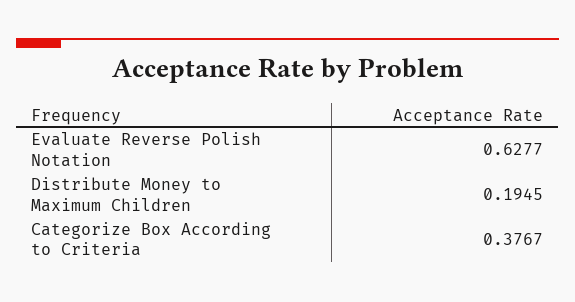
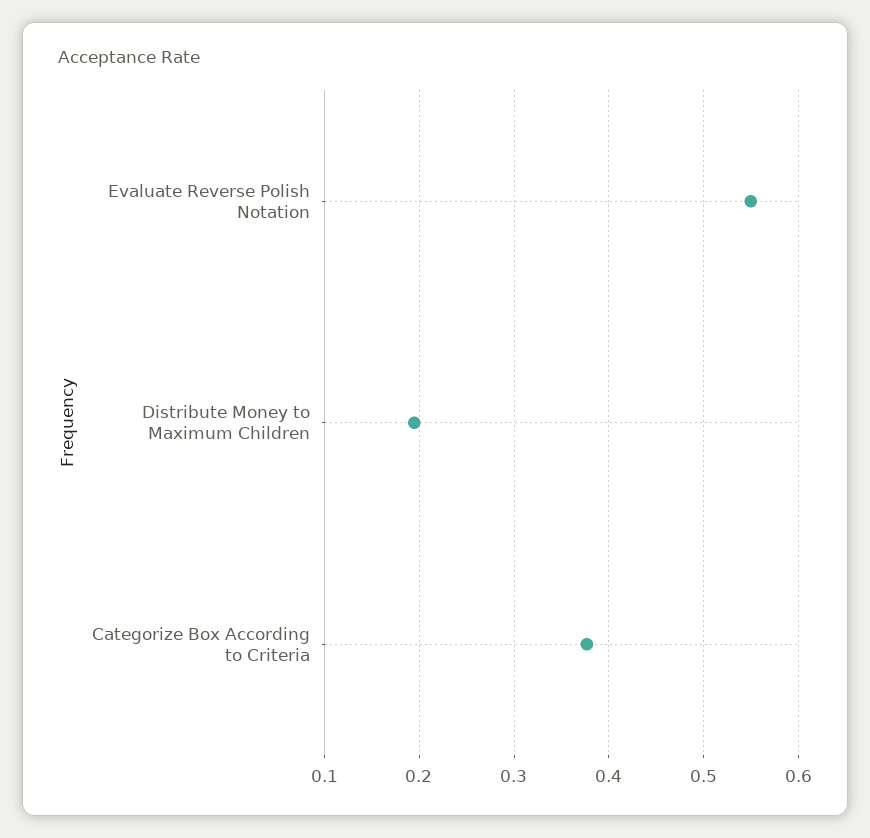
  {
-   "Evaluate Reverse Polish Notation": 0.6277,
+   "Evaluate Reverse Polish Notation": 0.55,
    "Distribute Money to Maximum Children": 0.1945,
    "Categorize Box According to Criteria": 0.3767
  }

